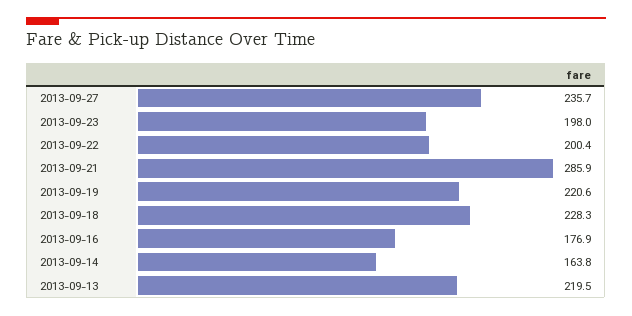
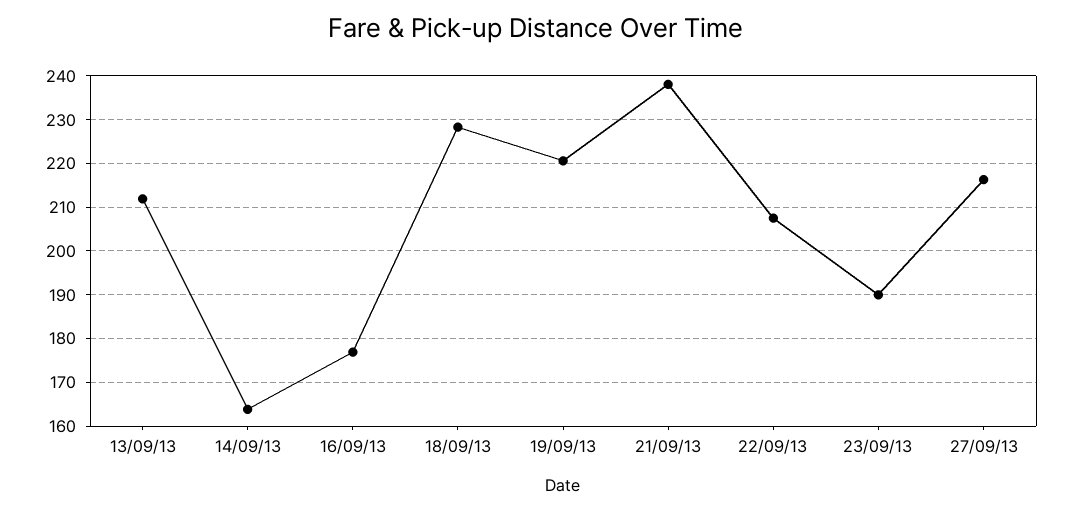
  {
-   "2013-09-27": 235.7,
+   "2013-09-27": 216,
-   "2013-09-23": 198,
+   "2013-09-23": 190,
-   "2013-09-22": 200.4,
+   "2013-09-22": 208,
-   "2013-09-21": 285.9,
+   "2013-09-21": 238,
    "2013-09-19": 220.6,
    "2013-09-18": 228.3,
    "2013-09-16": 176.9,
    "2013-09-14": 163.8,
-   "2013-09-13": 219.5
+   "2013-09-13": 212
  }

